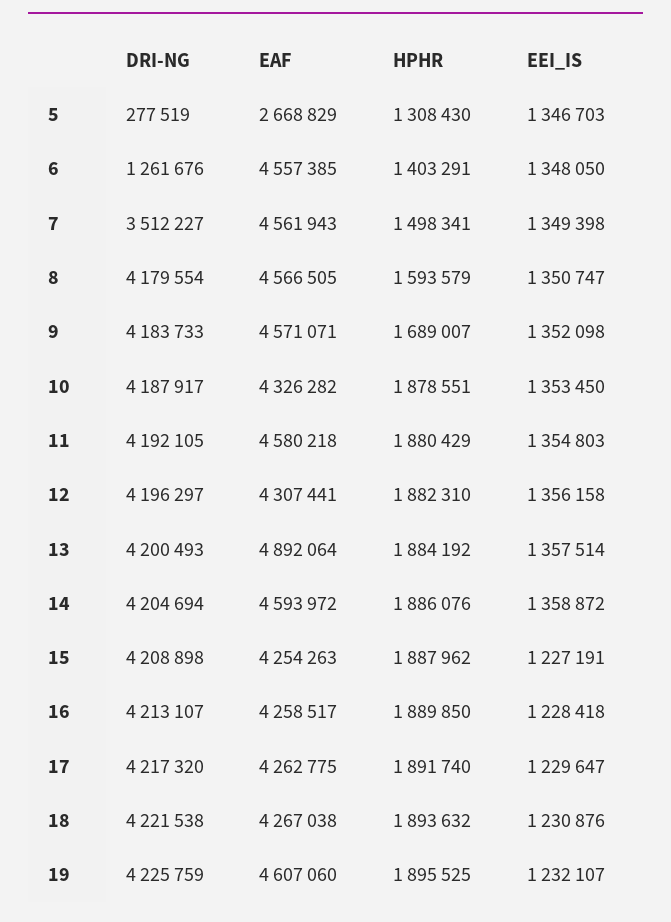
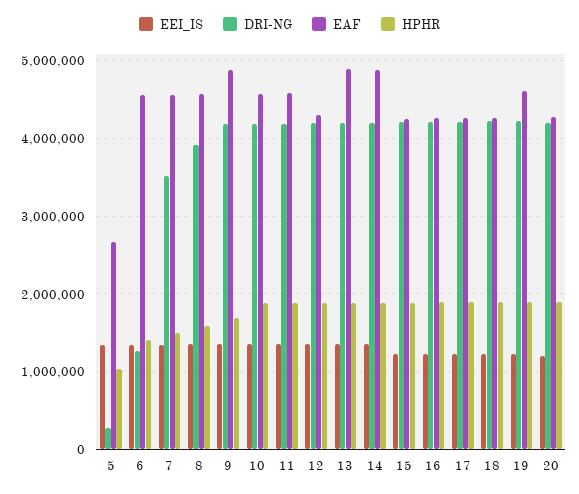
  {
    "DRI-NG": {
      "5": 277519,
      "6": 1261676,
      "7": 3512227,
-     "8": 4179554,
+     "8": 3900000,
      "9": 4183733,
      "10": 4187917,
      "11": 4192105,
      "12": 4196297,
      "13": 4200493,
      "14": 4204694,
      "15": 4208898,
      "16": 4213107,
      "17": 4217320,
      "18": 4221538,
-     "19": 4225759
+     "19": 4225759,
+     "20": 4200000
    },
    "EAF": {
      "5": 2668829,
      "6": 4557385,
      "7": 4561943,
      "8": 4566505,
-     "9": 4571071,
+     "9": 4900000,
-     "10": 4326282,
+     "10": 4600000,
      "11": 4580218,
      "12": 4307441,
      "13": 4892064,
-     "14": 4593972,
+     "14": 4900000,
      "15": 4254263,
      "16": 4258517,
      "17": 4262775,
      "18": 4267038,
-     "19": 4607060
+     "19": 4607060,
+     "20": 4300000
    },
    "HPHR": {
-     "5": 1308430,
+     "5": 1000000,
      "6": 1403291,
      "7": 1498341,
      "8": 1593579,
      "9": 1689007,
      "10": 1878551,
      "11": 1880429,
      "12": 1882310,
      "13": 1884192,
      "14": 1886076,
      "15": 1887962,
      "16": 1889850,
      "17": 1891740,
      "18": 1893632,
-     "19": 1895525
+     "19": 1895525,
+     "20": 1900000
    },
    "EEI_IS": {
      "5": 1346703,
      "6": 1348050,
      "7": 1349398,
      "8": 1350747,
      "9": 1352098,
      "10": 1353450,
      "11": 1354803,
      "12": 1356158,
      "13": 1357514,
      "14": 1358872,
      "15": 1227191,
      "16": 1228418,
      "17": 1229647,
      "18": 1230876,
-     "19": 1232107
+     "19": 1232107,
+     "20": 1200000
    }
  }

